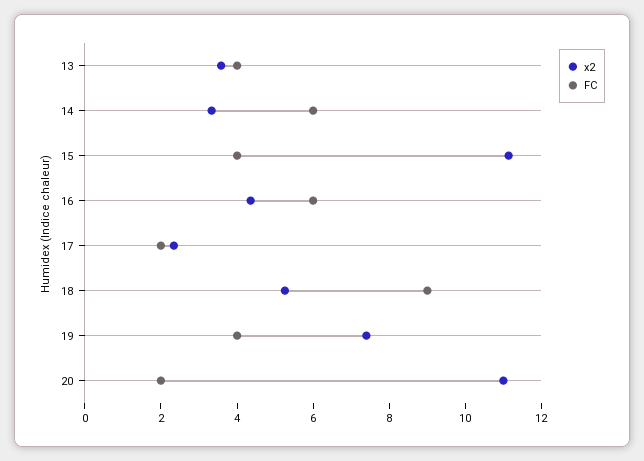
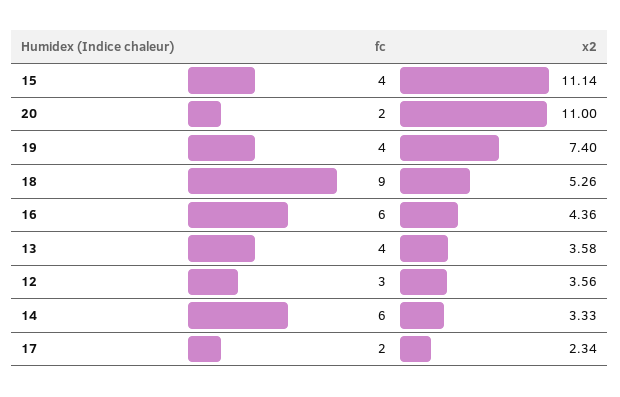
  {
    "x2": {
      "13": 3.58,
      "14": 3.33,
      "15": 11.14,
      "16": 4.36,
      "17": 2.34,
      "18": 5.26,
      "19": 7.4,
-     "20": 11
+     "20": 11,
+     "12": 3.56
    },
    "FC": {
      "13": 4,
      "14": 6,
      "15": 4,
      "16": 6,
      "17": 2,
      "18": 9,
      "19": 4,
-     "20": 2
+     "20": 2,
+     "12": 3
    }
  }

